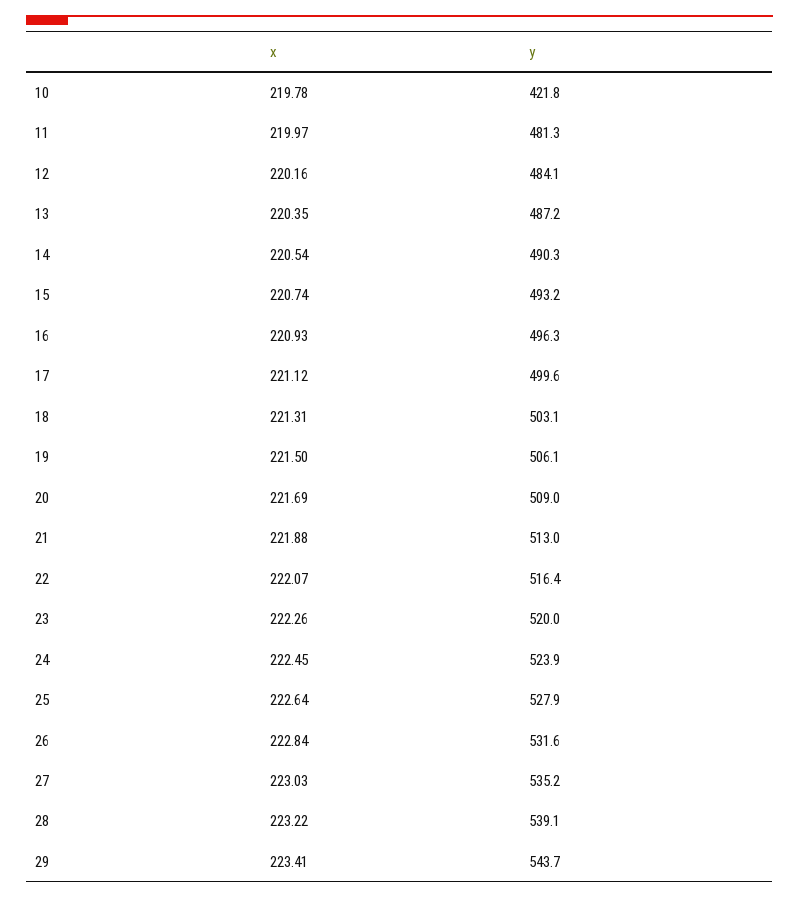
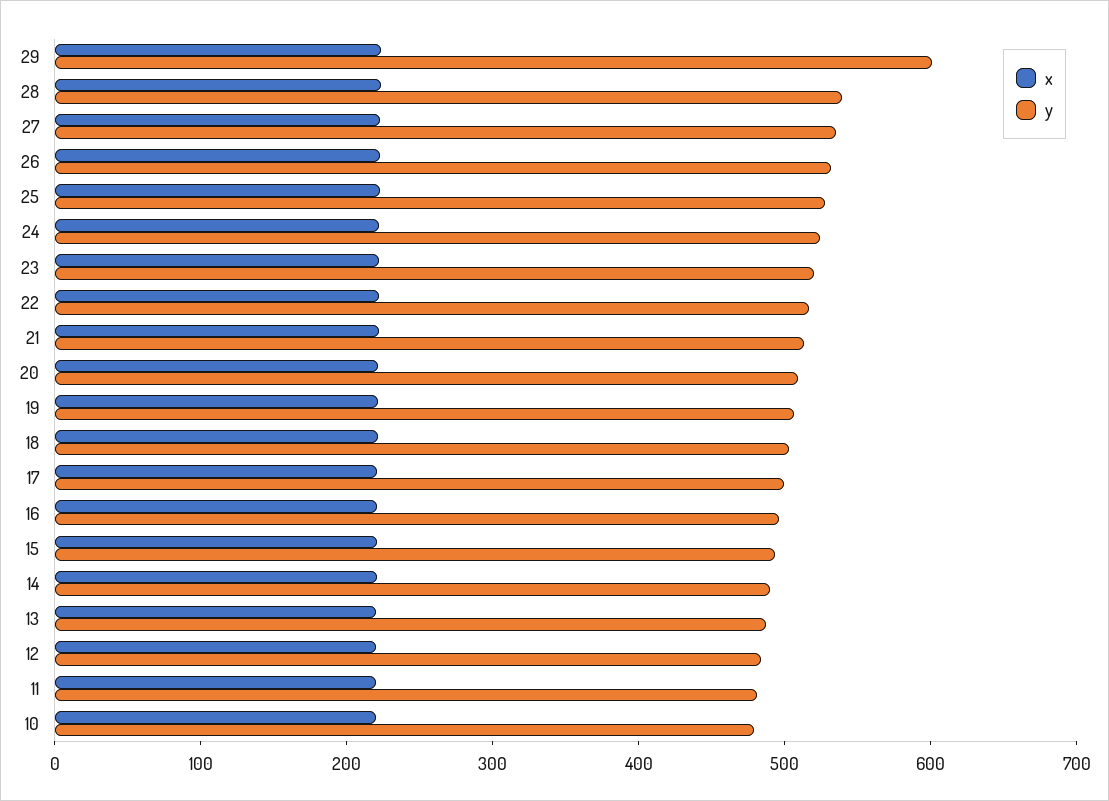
  {
    "x": {
      "10": 219.78,
      "11": 219.97,
      "12": 220.16,
      "13": 220.35,
      "14": 220.54,
      "15": 220.74,
      "16": 220.93,
      "17": 221.12,
      "18": 221.31,
      "19": 221.5,
      "20": 221.69,
      "21": 221.88,
      "22": 222.07,
      "23": 222.26,
      "24": 222.45,
      "25": 222.64,
      "26": 222.84,
      "27": 223.03,
      "28": 223.22,
      "29": 223.41
    },
    "y": {
-     "10": 421.8,
+     "10": 480,
      "11": 481.3,
      "12": 484.1,
      "13": 487.2,
      "14": 490.3,
      "15": 493.2,
      "16": 496.3,
      "17": 499.6,
      "18": 503.1,
      "19": 506.1,
      "20": 509,
      "21": 513,
      "22": 516.4,
      "23": 520,
      "24": 523.9,
      "25": 527.9,
      "26": 531.6,
      "27": 535.2,
      "28": 539.1,
-     "29": 543.7
+     "29": 600
    }
  }

